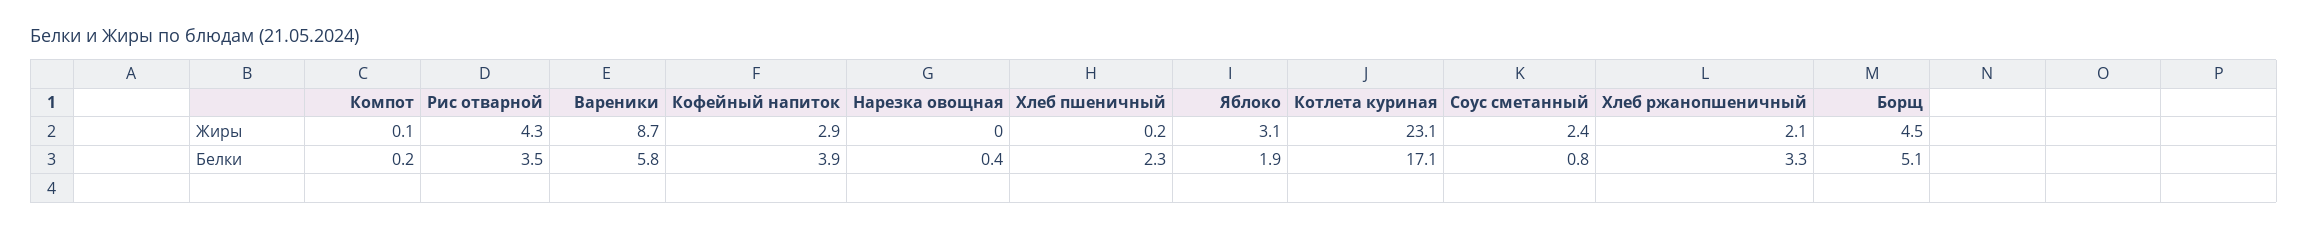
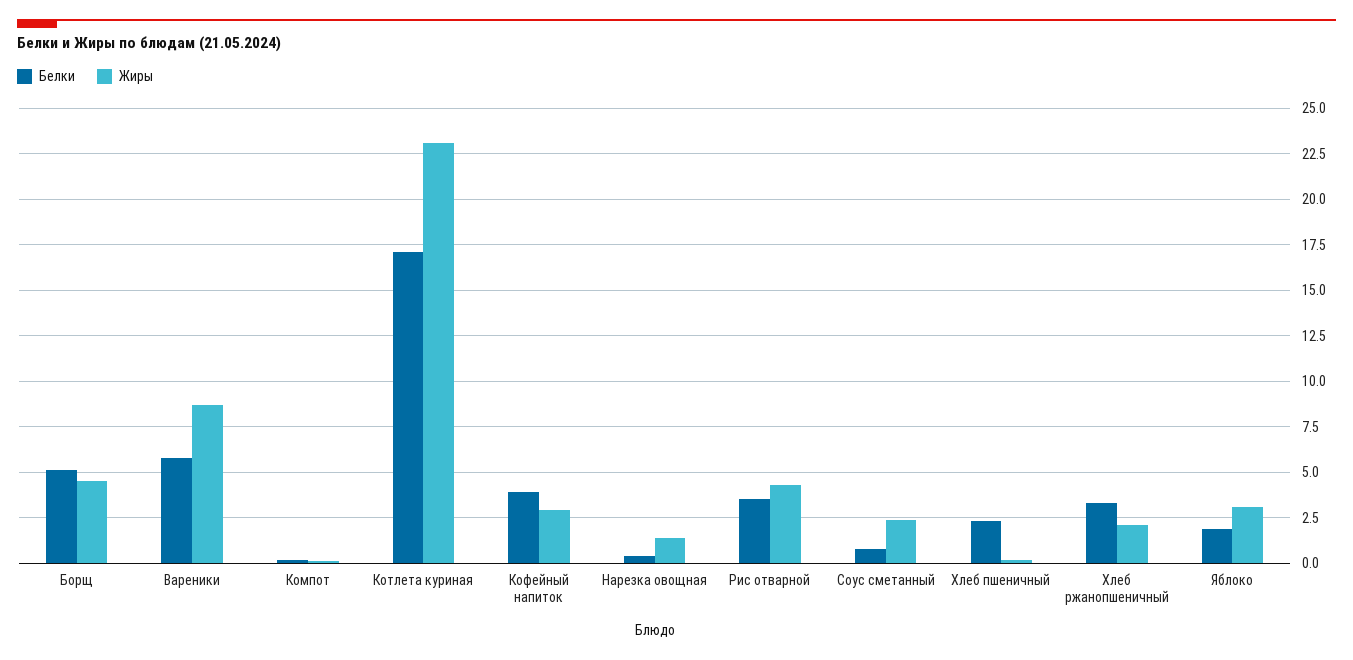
  {
    "Жиры": {
      "Компот": 0.1,
      "Рис отварной": 4.3,
      "Вареники": 8.7,
      "Кофейный напиток": 2.9,
-     "Нарезка овощная": 0,
+     "Нарезка овощная": 1.5,
      "Хлеб пшеничный": 0.2,
      "Яблоко": 3.1,
      "Котлета куриная": 23.1,
      "Соус сметанный": 2.4,
      "Хлеб ржанопшеничный": 2.1,
      "Борщ": 4.5
    },
    "Белки": {
      "Компот": 0.2,
      "Рис отварной": 3.5,
      "Вареники": 5.8,
      "Кофейный напиток": 3.9,
      "Нарезка овощная": 0.4,
      "Хлеб пшеничный": 2.3,
      "Яблоко": 1.9,
      "Котлета куриная": 17.1,
      "Соус сметанный": 0.8,
      "Хлеб ржанопшеничный": 3.3,
      "Борщ": 5.1
    }
  }

